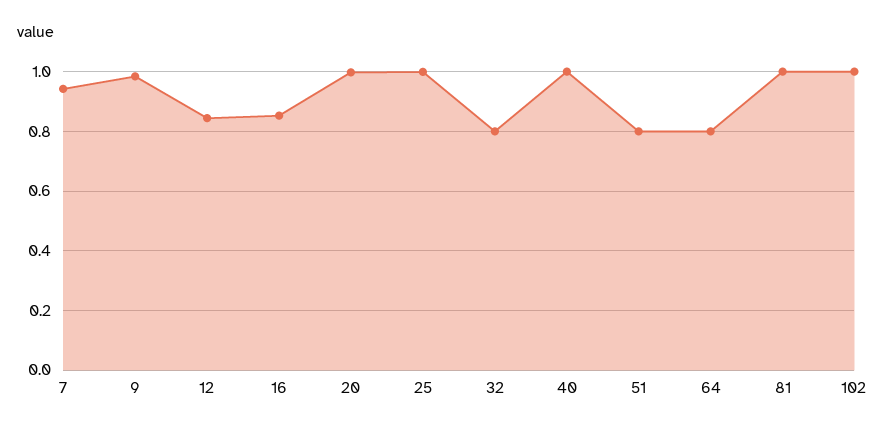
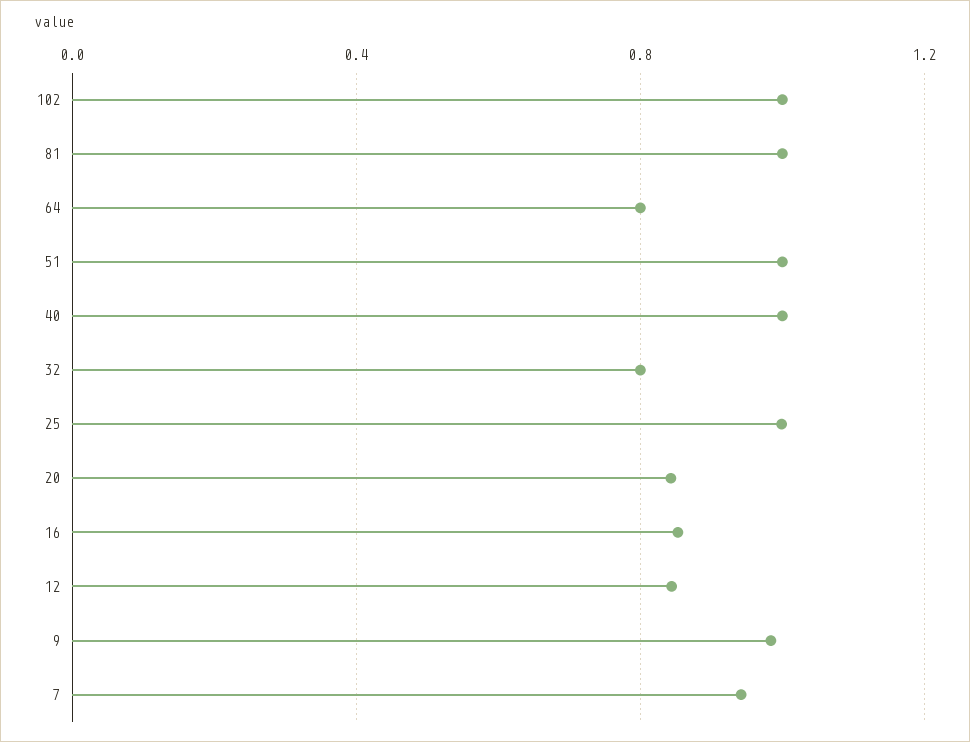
  {
    "7": 0.95,
    "9": 0.975,
    "12": 0.85,
    "16": 0.85,
-   "20": 1,
+   "20": 0.85,
    "25": 1,
    "32": 0.8,
    "40": 1,
-   "51": 0.8,
+   "51": 1,
    "64": 0.8,
    "81": 1,
    "102": 1
  }

